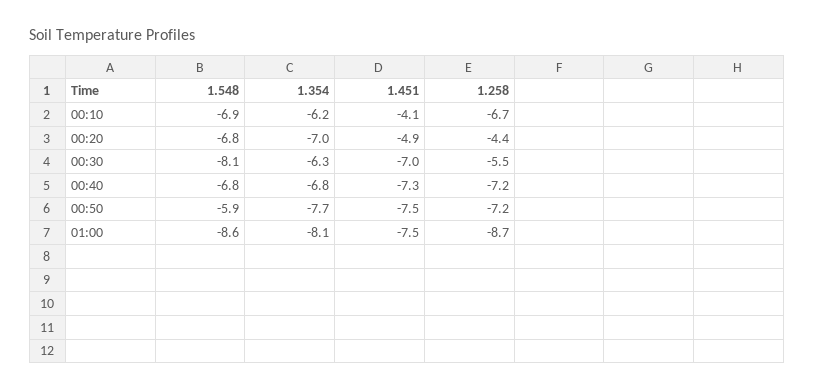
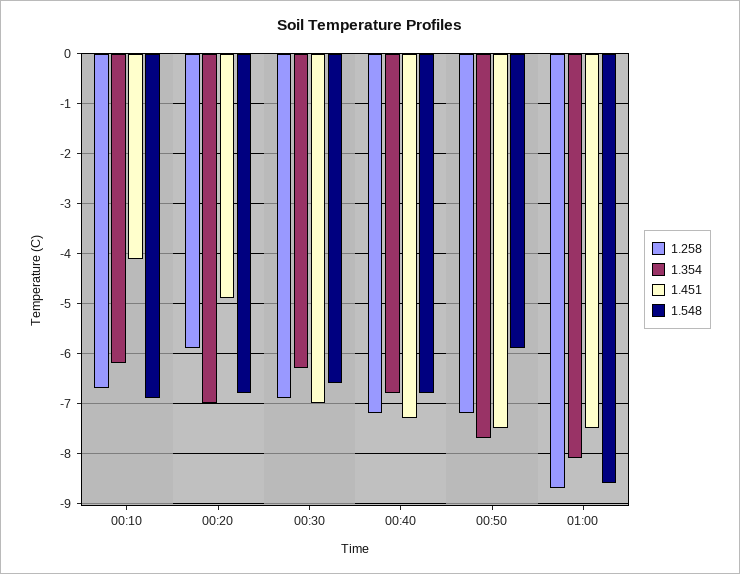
  {
    "1.548": {
      "00:10": -6.9,
      "00:20": -6.8,
-     "00:30": -8.1,
+     "00:30": -6.5,
      "00:40": -6.8,
      "00:50": -5.9,
      "01:00": -8.6
    },
    "1.354": {
      "00:10": -6.2,
      "00:20": -7,
      "00:30": -6.3,
      "00:40": -6.8,
      "00:50": -7.7,
      "01:00": -8.1
    },
    "1.451": {
      "00:10": -4.1,
      "00:20": -4.9,
      "00:30": -7,
      "00:40": -7.3,
      "00:50": -7.5,
      "01:00": -7.5
    },
    "1.258": {
      "00:10": -6.7,
-     "00:20": -4.4,
+     "00:20": -6,
-     "00:30": -5.5,
+     "00:30": -7,
      "00:40": -7.2,
      "00:50": -7.2,
      "01:00": -8.7
    }
  }

